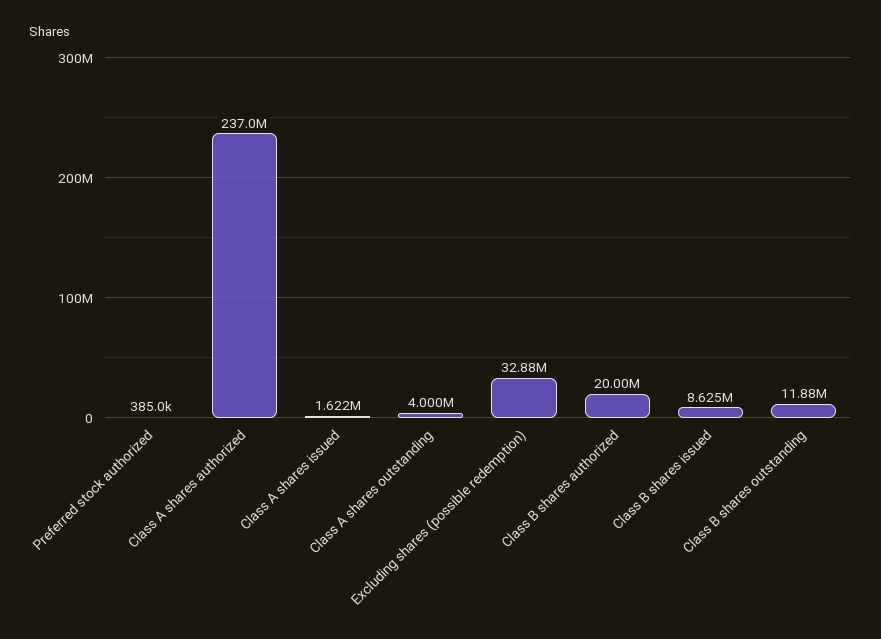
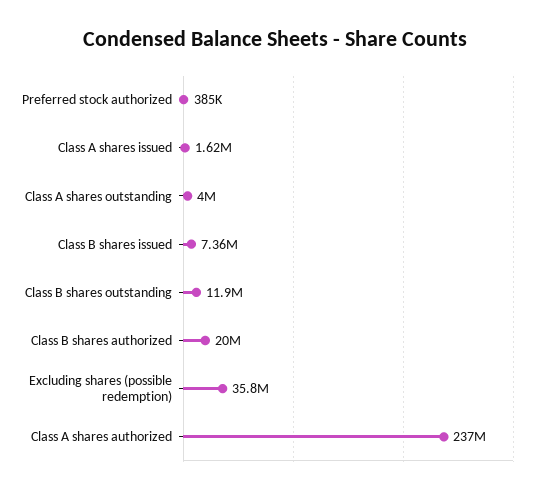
  {
    "Preferred stock authorized": 385000,
    "Class A shares authorized": 237000000,
    "Class A shares issued": 1622000,
    "Class A shares outstanding": 4000000,
-   "Excluding shares (possible redemption)": 32880000,
+   "Excluding shares (possible redemption)": 35800000,
    "Class B shares authorized": 20000000,
-   "Class B shares issued": 8625000,
+   "Class B shares issued": 7360000,
    "Class B shares outstanding": 11880000
  }

